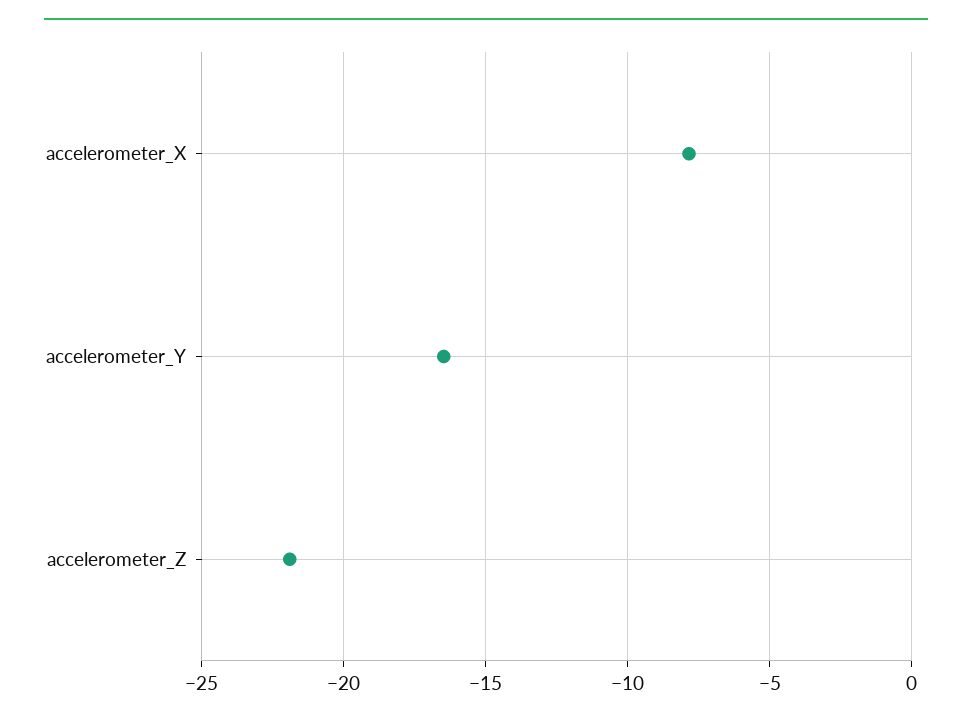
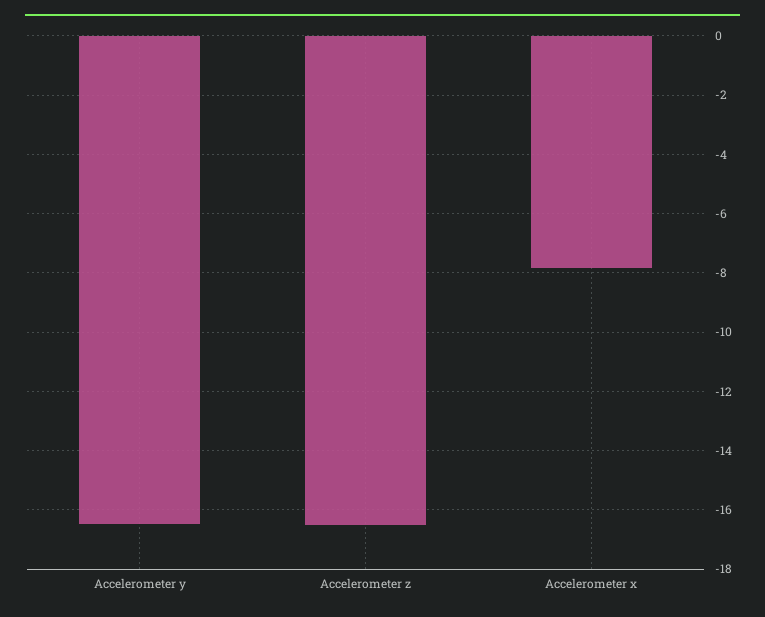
  {
    "accelerometer_X": -7.75,
    "accelerometer_Y": -16.5,
-   "accelerometer_Z": -22
+   "accelerometer_Z": -16.5
  }

